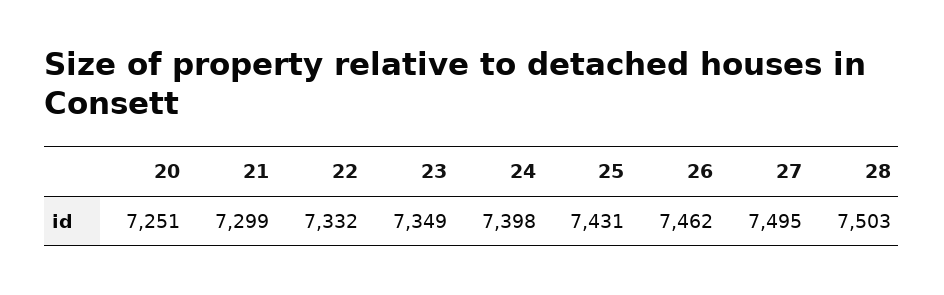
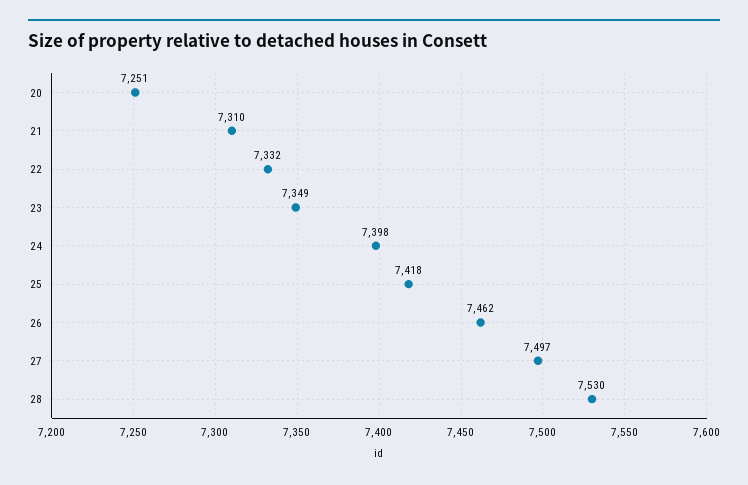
  {
    "20": 7251,
-   "21": 7299,
+   "21": 7310,
    "22": 7332,
    "23": 7349,
    "24": 7398,
-   "25": 7431,
+   "25": 7418,
    "26": 7462,
-   "27": 7495,
+   "27": 7497,
-   "28": 7503
+   "28": 7530
  }

